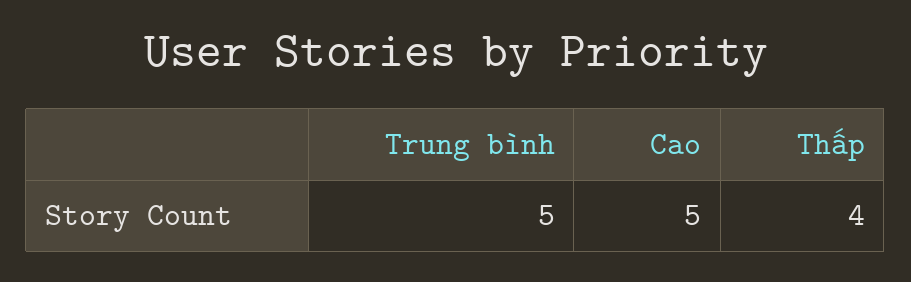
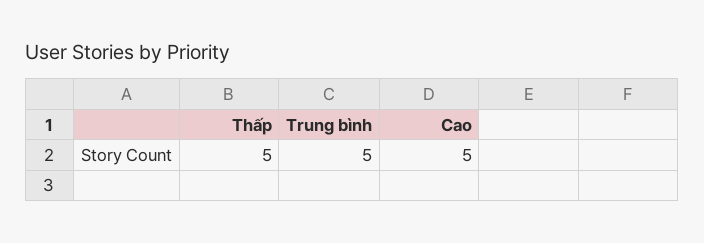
  {
    "Trung bình": 5,
    "Cao": 5,
-   "Thấp": 4
+   "Thấp": 5
  }

